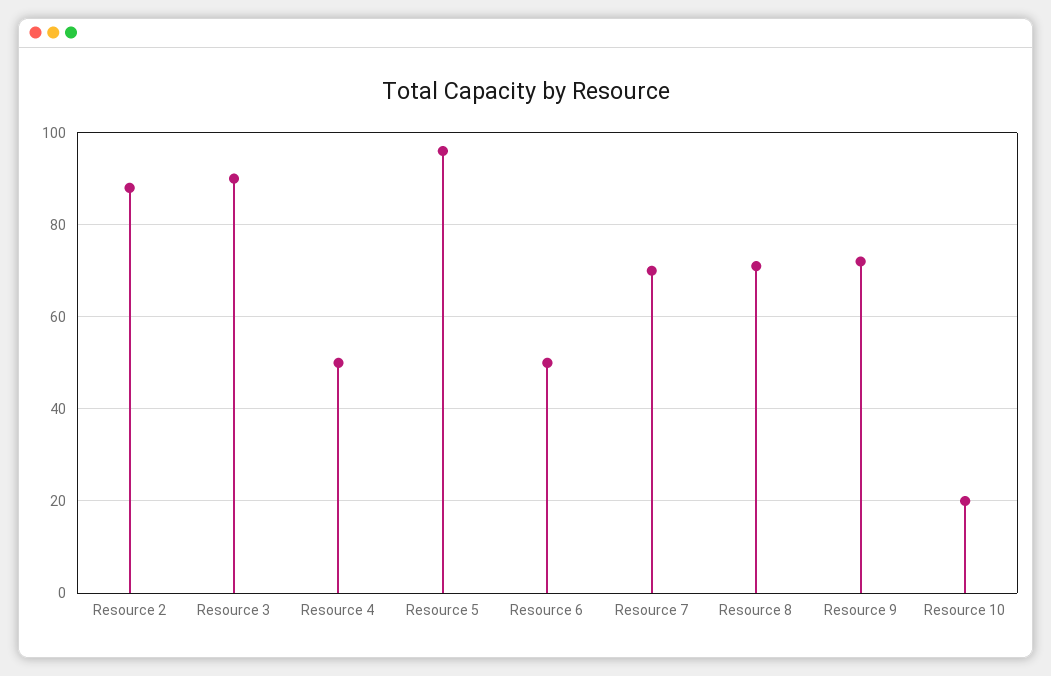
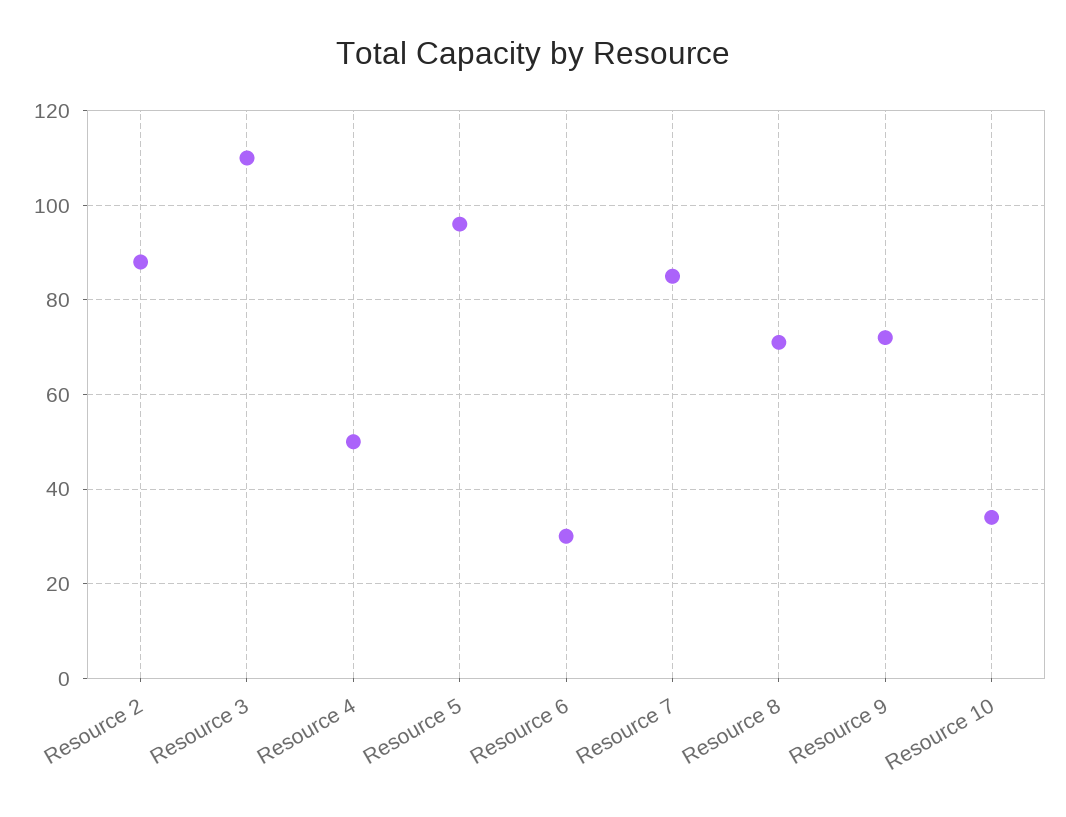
  {
    "Resource 2": 90,
-   "Resource 3": 90,
+   "Resource 3": 110,
    "Resource 4": 50,
    "Resource 5": 95,
-   "Resource 6": 50,
+   "Resource 6": 30,
-   "Resource 7": 70,
+   "Resource 7": 85,
    "Resource 8": 70,
    "Resource 9": 70,
-   "Resource 10": 20
+   "Resource 10": 35
  }

